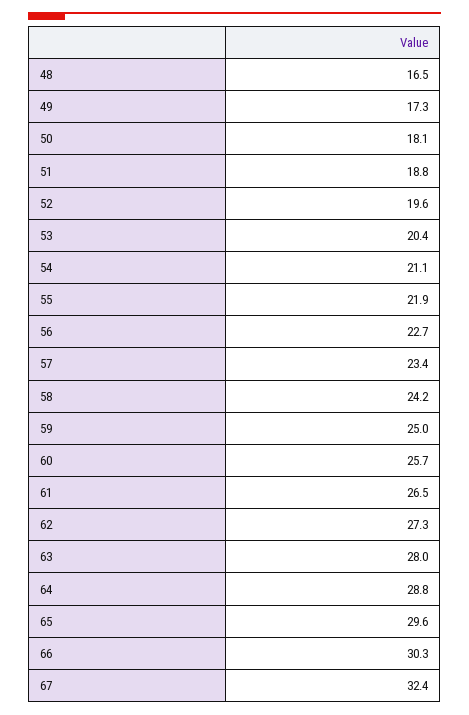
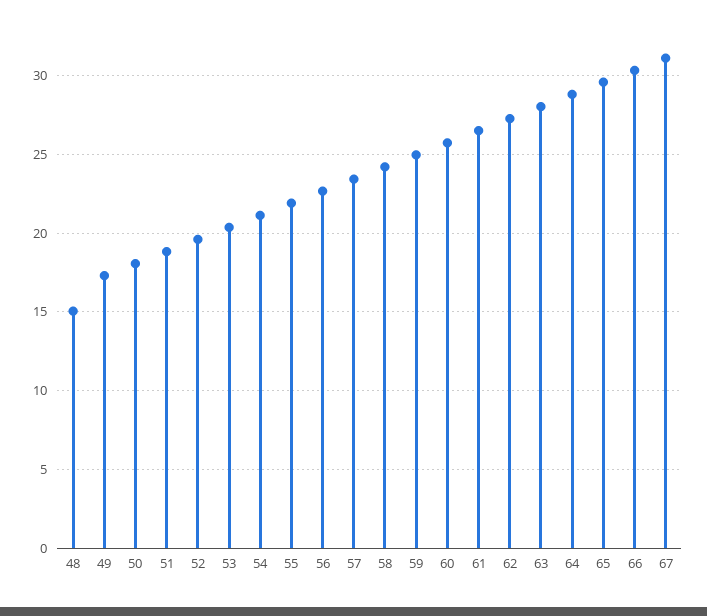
  {
-   "48": 16.5,
+   "48": 15,
    "49": 17.3,
    "50": 18.1,
    "51": 18.8,
    "52": 19.6,
    "53": 20.4,
    "54": 21.1,
    "55": 21.9,
    "56": 22.7,
    "57": 23.4,
    "58": 24.2,
    "59": 25,
    "60": 25.7,
    "61": 26.5,
    "62": 27.3,
    "63": 28,
    "64": 28.8,
    "65": 29.6,
    "66": 30.3,
-   "67": 32.4
+   "67": 31
  }

